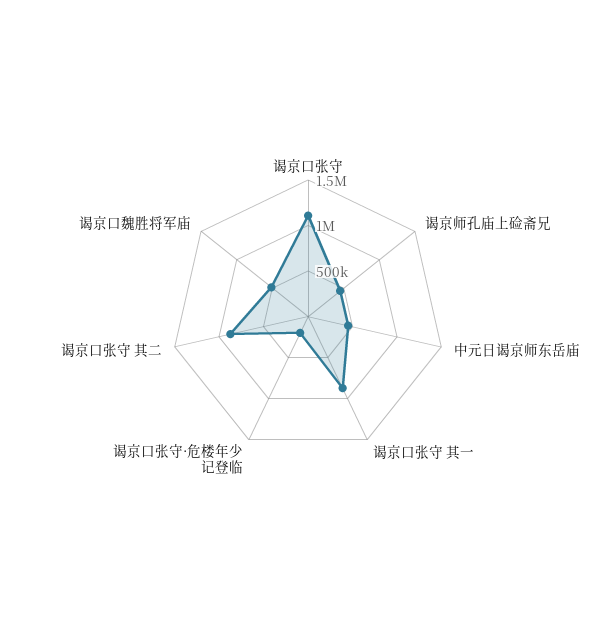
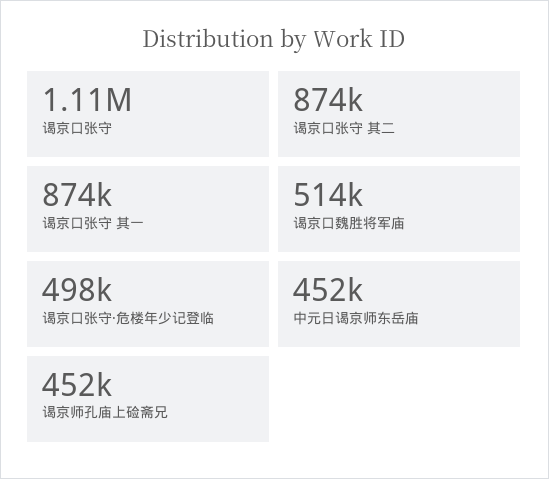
  {
    "谒京口张守": 1110000,
    "谒京师孔庙上硷斋兄": 452000,
    "中元日谒京师东岳庙": 452000,
    "谒京口张守 其一": 874000,
-   "谒京口张守·危楼年少记登临": 200000,
+   "谒京口张守·危楼年少记登临": 498000,
    "谒京口张守 其二": 874000,
    "谒京口魏胜将军庙": 514000
  }

